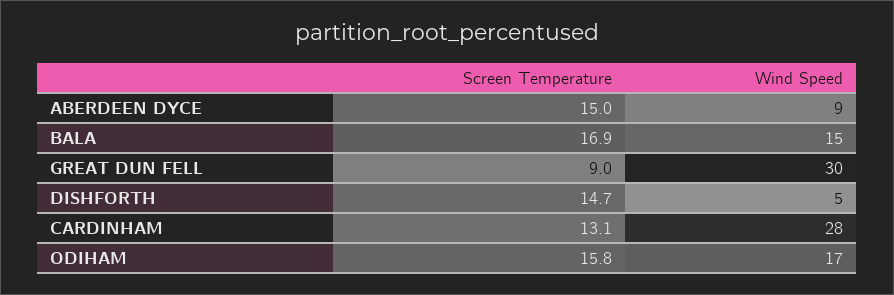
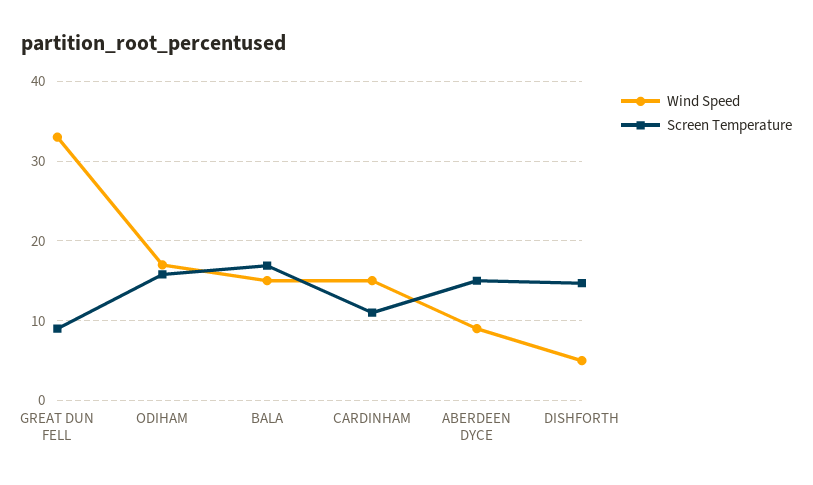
  {
    "Screen Temperature": {
      "ABERDEEN DYCE": 15,
      "BALA": 16.9,
      "GREAT DUN FELL": 9,
      "DISHFORTH": 14.7,
-     "CARDINHAM": 13.1,
+     "CARDINHAM": 11,
      "ODIHAM": 15.8
    },
    "Wind Speed": {
      "ABERDEEN DYCE": 9,
      "BALA": 15,
-     "GREAT DUN FELL": 30,
+     "GREAT DUN FELL": 33,
      "DISHFORTH": 5,
-     "CARDINHAM": 28,
+     "CARDINHAM": 15,
      "ODIHAM": 17
    }
  }

